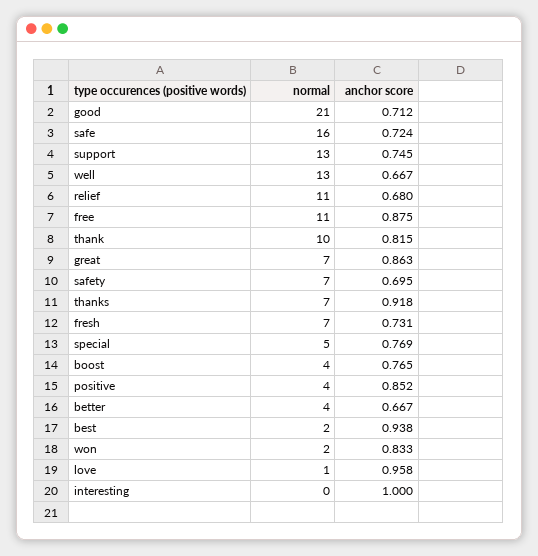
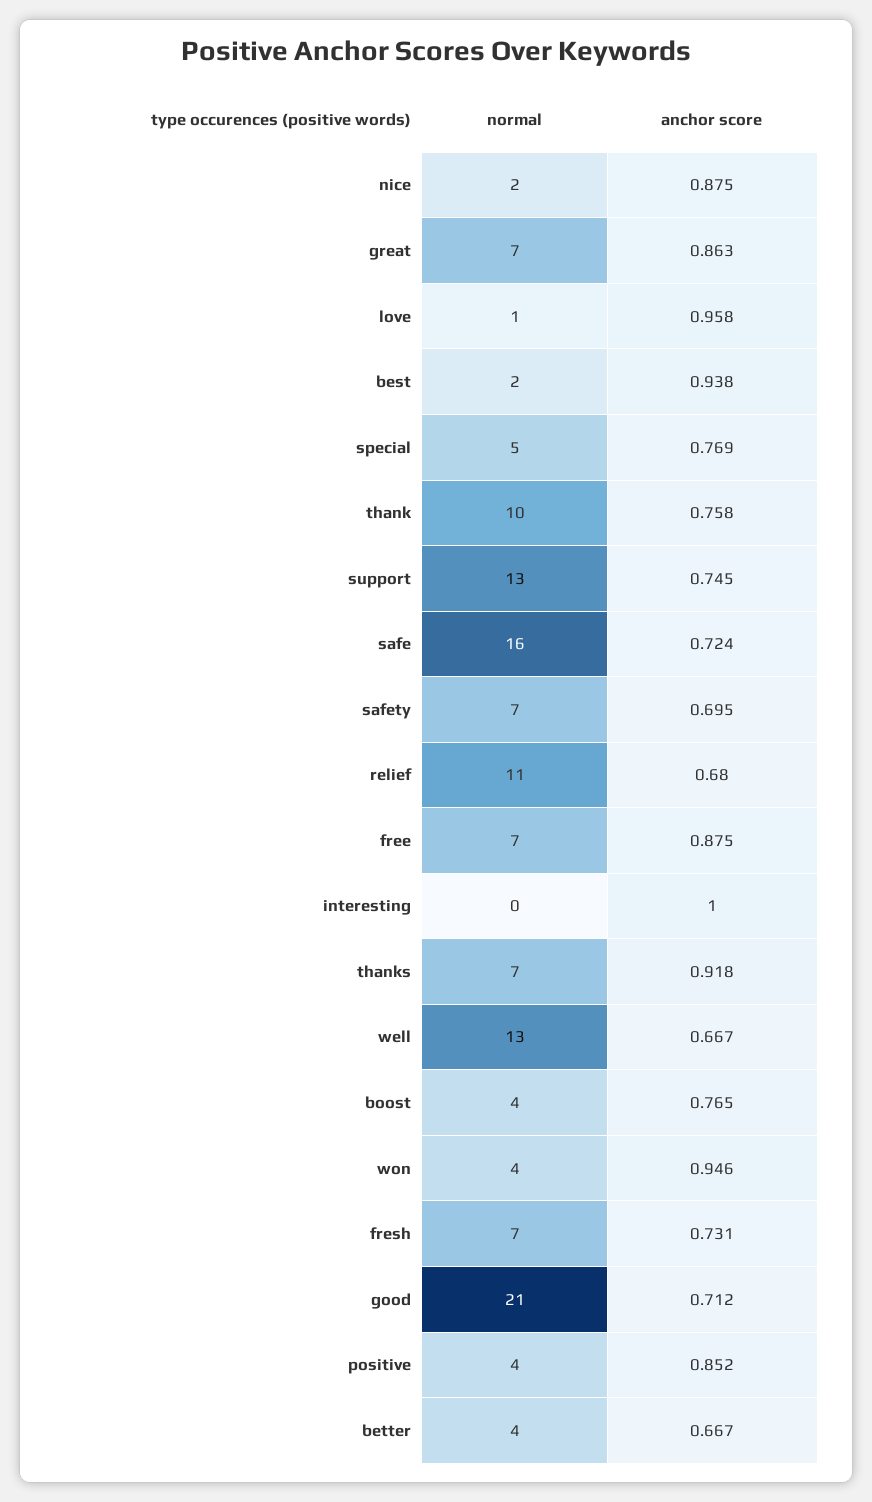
  {
    "normal": {
      "good": 21,
      "safe": 16,
      "support": 13,
      "well": 13,
      "relief": 11,
-     "free": 11,
+     "free": 7,
      "thank": 10,
      "great": 7,
      "safety": 7,
      "thanks": 7,
      "fresh": 7,
      "special": 5,
      "boost": 4,
      "positive": 4,
      "better": 4,
      "best": 2,
-     "won": 2,
+     "won": 4,
      "love": 1,
-     "interesting": 0
+     "interesting": 0,
+     "nice": 2
    },
    "anchor score": {
      "good": 0.712,
      "safe": 0.724,
      "support": 0.745,
      "well": 0.667,
      "relief": 0.68,
      "free": 0.875,
-     "thank": 0.815,
+     "thank": 0.758,
      "great": 0.863,
      "safety": 0.695,
      "thanks": 0.918,
      "fresh": 0.731,
      "special": 0.769,
      "boost": 0.765,
      "positive": 0.852,
      "better": 0.667,
      "best": 0.938,
-     "won": 0.833,
+     "won": 0.946,
      "love": 0.958,
-     "interesting": 1
+     "interesting": 1,
+     "nice": 0.875
    }
  }

